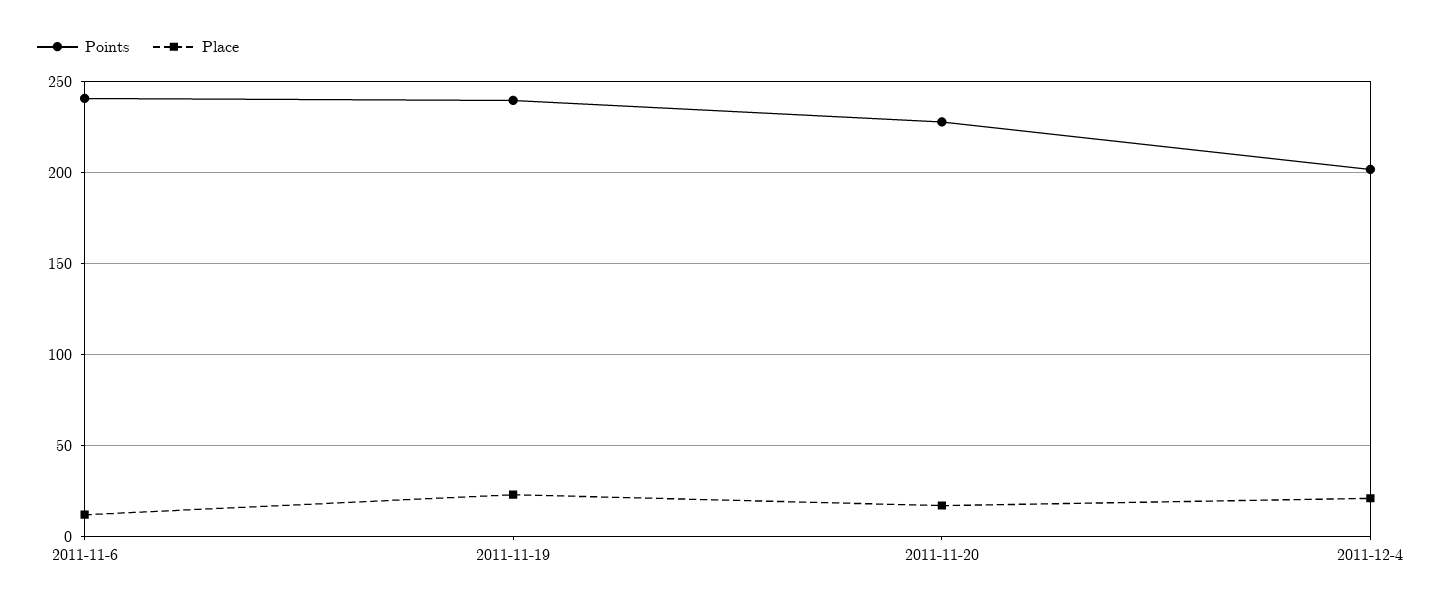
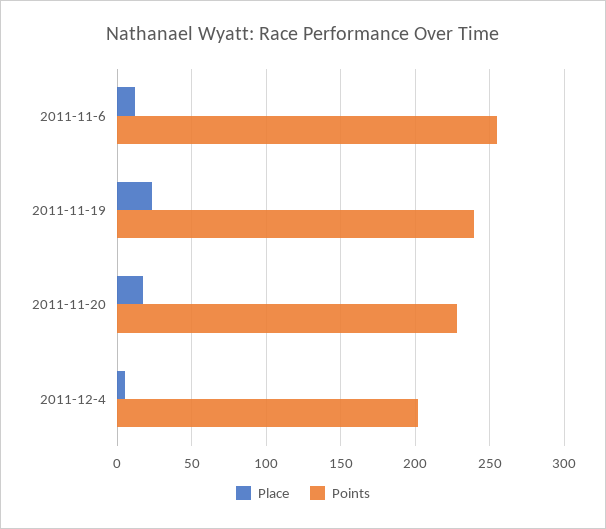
  {
    "Points": {
-     "2011-11-6": 240,
+     "2011-11-6": 255,
      "2011-11-19": 240,
      "2011-11-20": 230,
      "2011-12-4": 200
    },
    "Place": {
      "2011-11-6": 10,
      "2011-11-19": 25,
      "2011-11-20": 15,
-     "2011-12-4": 20
+     "2011-12-4": 5
    }
  }

